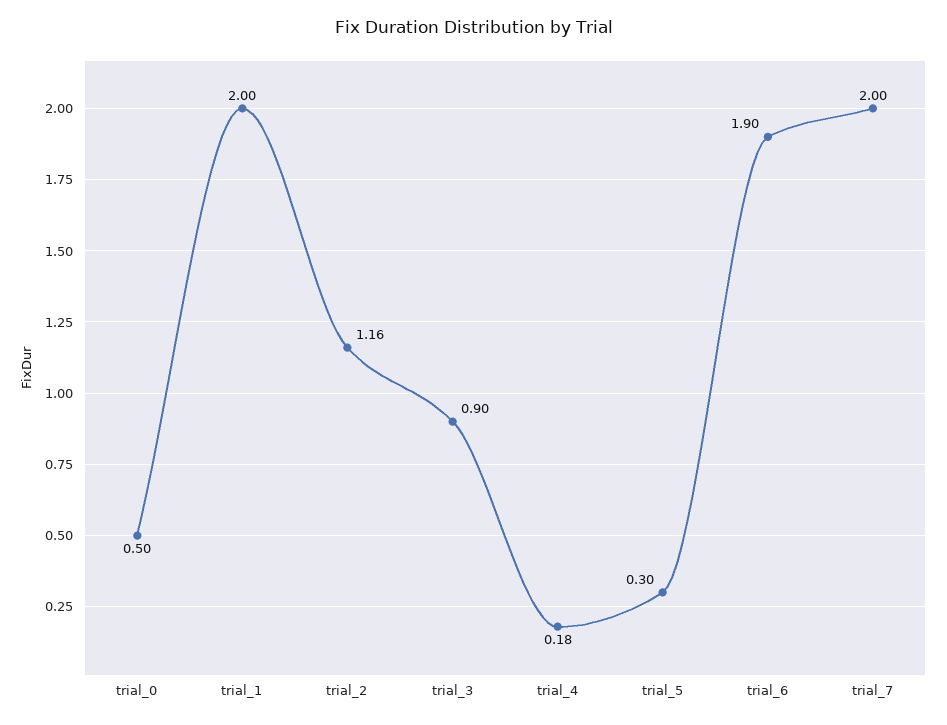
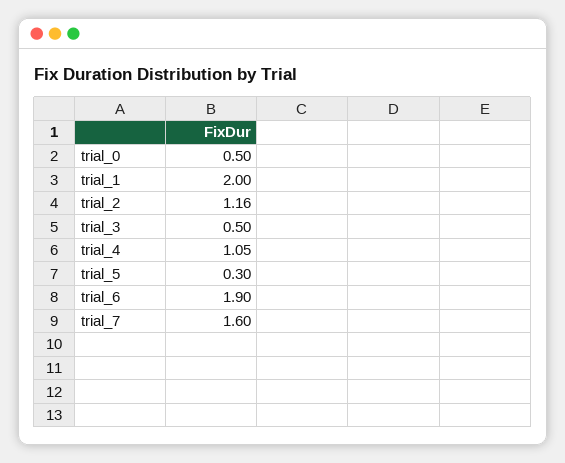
  {
    "trial_0": 0.5,
    "trial_1": 2,
    "trial_2": 1.16,
-   "trial_3": 0.9,
+   "trial_3": 0.5,
-   "trial_4": 0.18,
+   "trial_4": 1.05,
    "trial_5": 0.3,
    "trial_6": 1.9,
-   "trial_7": 2
+   "trial_7": 1.6
  }

